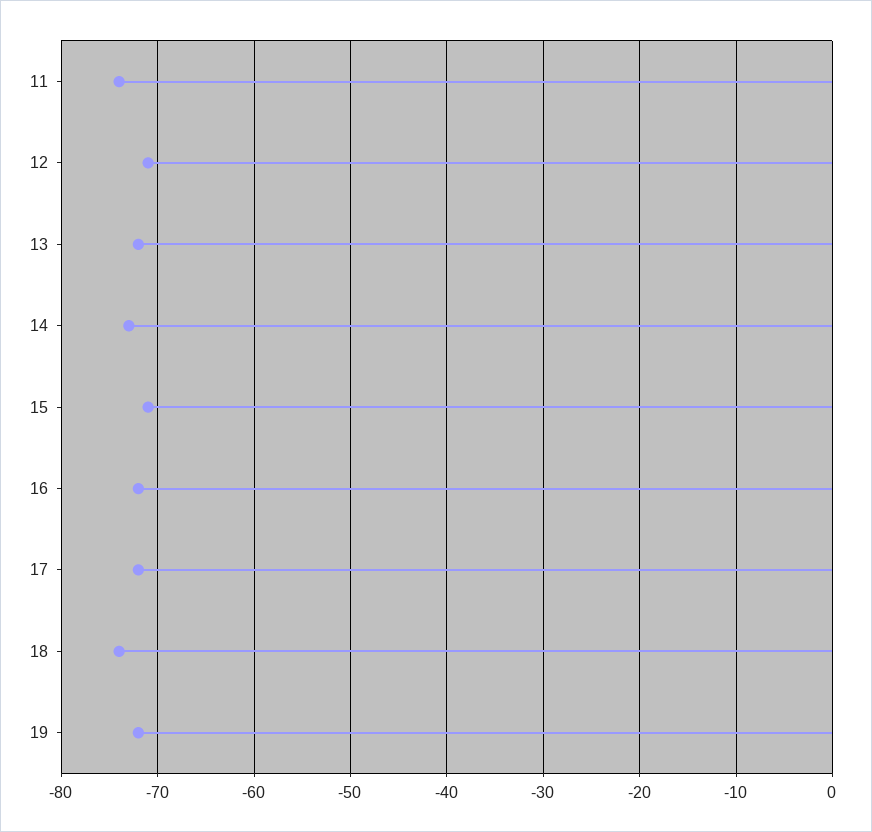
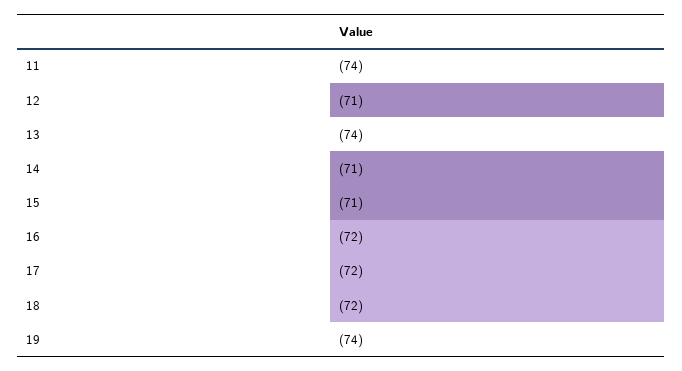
  {
    "11": -74,
    "12": -71,
-   "13": -72,
+   "13": -74,
-   "14": -73,
+   "14": -71,
    "15": -71,
    "16": -72,
    "17": -72,
-   "18": -74,
+   "18": -72,
-   "19": -72
+   "19": -74
  }

